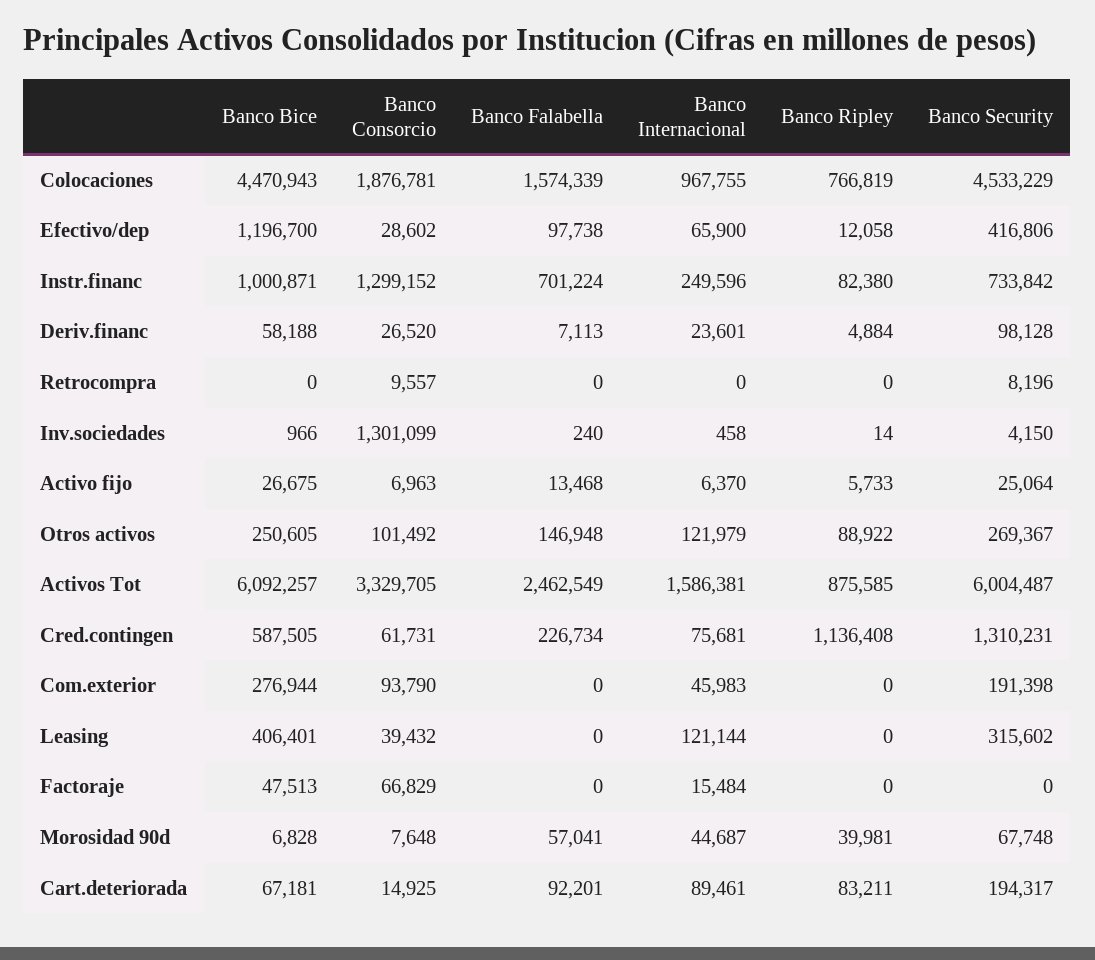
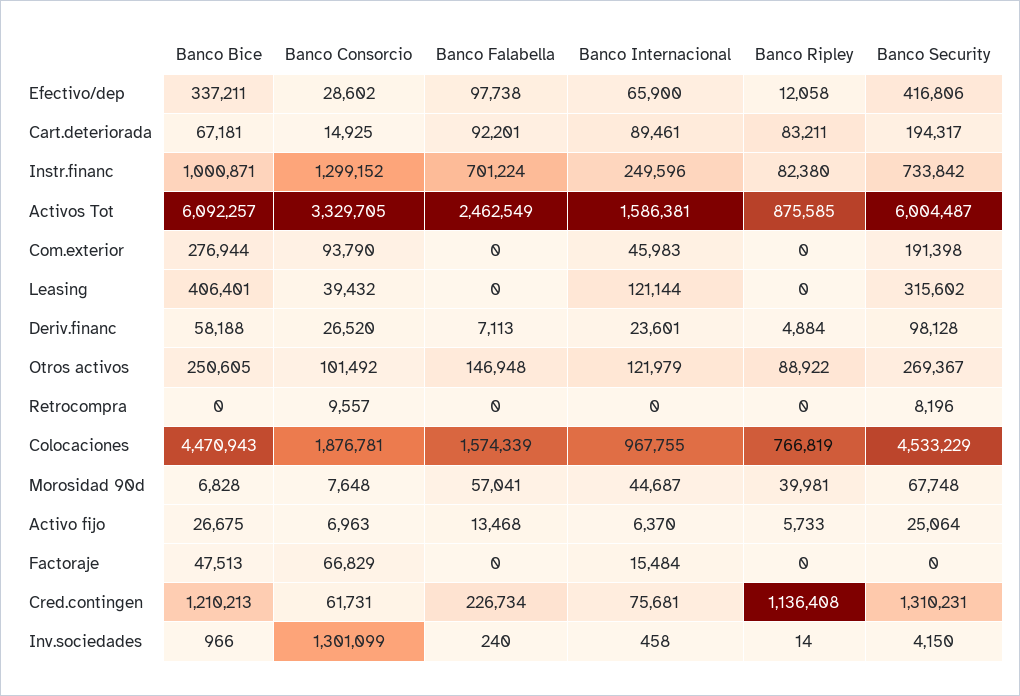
  {
    "Banco Bice": {
      "Colocaciones": 4470943,
-     "Efectivo/dep": 1196700,
+     "Efectivo/dep": 337211,
      "Instr.financ": 1000871,
      "Deriv.financ": 58188,
      "Retrocompra": 0,
      "Inv.sociedades": 966,
      "Activo fijo": 26675,
      "Otros activos": 250605,
      "Activos Tot": 6092257,
-     "Cred.contingen": 587505,
+     "Cred.contingen": 1210213,
      "Com.exterior": 276944,
      "Leasing": 406401,
      "Factoraje": 47513,
      "Morosidad 90d": 6828,
      "Cart.deteriorada": 67181
    },
    "Banco Consorcio": {
      "Colocaciones": 1876781,
      "Efectivo/dep": 28602,
      "Instr.financ": 1299152,
      "Deriv.financ": 26520,
      "Retrocompra": 9557,
      "Inv.sociedades": 1301099,
      "Activo fijo": 6963,
      "Otros activos": 101492,
      "Activos Tot": 3329705,
      "Cred.contingen": 61731,
      "Com.exterior": 93790,
      "Leasing": 39432,
      "Factoraje": 66829,
      "Morosidad 90d": 7648,
      "Cart.deteriorada": 14925
    },
    "Banco Falabella": {
      "Colocaciones": 1574339,
      "Efectivo/dep": 97738,
      "Instr.financ": 701224,
      "Deriv.financ": 7113,
      "Retrocompra": 0,
      "Inv.sociedades": 240,
      "Activo fijo": 13468,
      "Otros activos": 146948,
      "Activos Tot": 2462549,
      "Cred.contingen": 226734,
      "Com.exterior": 0,
      "Leasing": 0,
      "Factoraje": 0,
      "Morosidad 90d": 57041,
      "Cart.deteriorada": 92201
    },
    "Banco Internacional": {
      "Colocaciones": 967755,
      "Efectivo/dep": 65900,
      "Instr.financ": 249596,
      "Deriv.financ": 23601,
      "Retrocompra": 0,
      "Inv.sociedades": 458,
      "Activo fijo": 6370,
      "Otros activos": 121979,
      "Activos Tot": 1586381,
      "Cred.contingen": 75681,
      "Com.exterior": 45983,
      "Leasing": 121144,
      "Factoraje": 15484,
      "Morosidad 90d": 44687,
      "Cart.deteriorada": 89461
    },
    "Banco Ripley": {
      "Colocaciones": 766819,
      "Efectivo/dep": 12058,
      "Instr.financ": 82380,
      "Deriv.financ": 4884,
      "Retrocompra": 0,
      "Inv.sociedades": 14,
      "Activo fijo": 5733,
      "Otros activos": 88922,
      "Activos Tot": 875585,
      "Cred.contingen": 1136408,
      "Com.exterior": 0,
      "Leasing": 0,
      "Factoraje": 0,
      "Morosidad 90d": 39981,
      "Cart.deteriorada": 83211
    },
    "Banco Security": {
      "Colocaciones": 4533229,
      "Efectivo/dep": 416806,
      "Instr.financ": 733842,
      "Deriv.financ": 98128,
      "Retrocompra": 8196,
      "Inv.sociedades": 4150,
      "Activo fijo": 25064,
      "Otros activos": 269367,
      "Activos Tot": 6004487,
      "Cred.contingen": 1310231,
      "Com.exterior": 191398,
      "Leasing": 315602,
      "Factoraje": 0,
      "Morosidad 90d": 67748,
      "Cart.deteriorada": 194317
    }
  }

